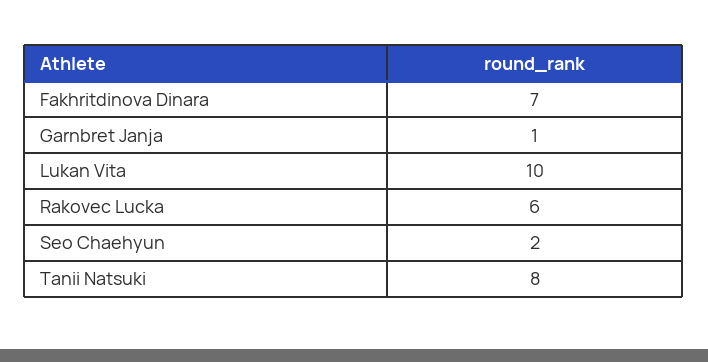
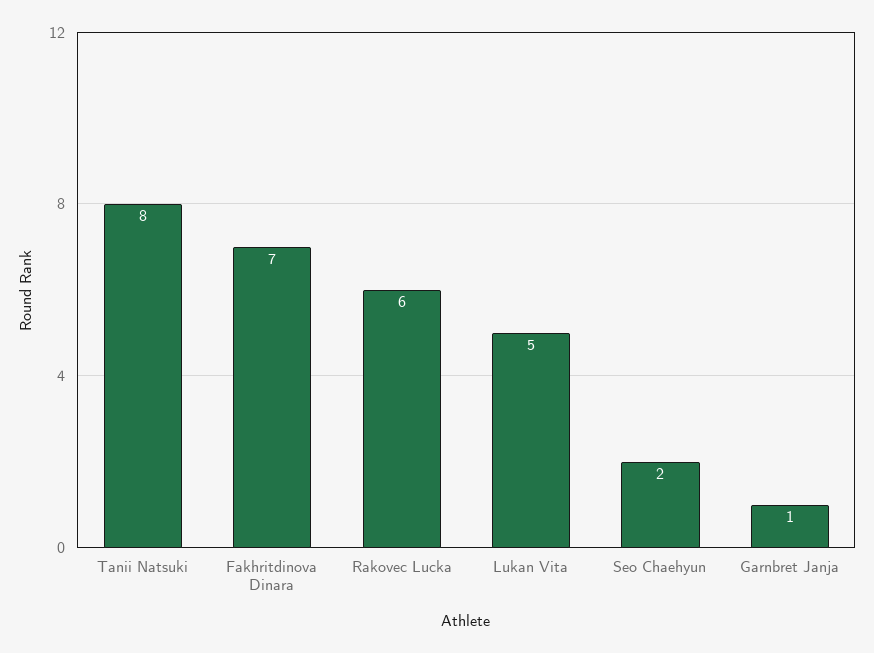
  {
    "Fakhritdinova Dinara": 7,
    "Garnbret Janja": 1,
-   "Lukan Vita": 10,
+   "Lukan Vita": 5,
    "Rakovec Lucka": 6,
    "Seo Chaehyun": 2,
    "Tanii Natsuki": 8
  }

